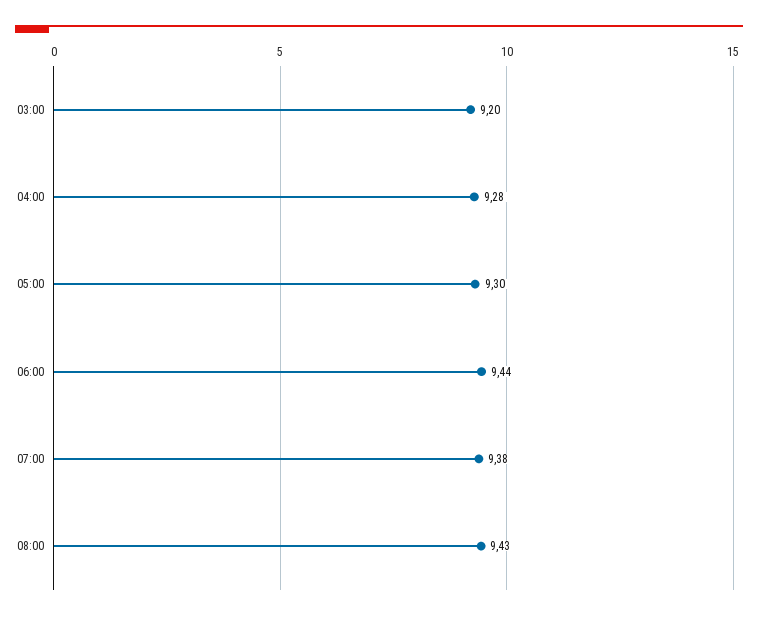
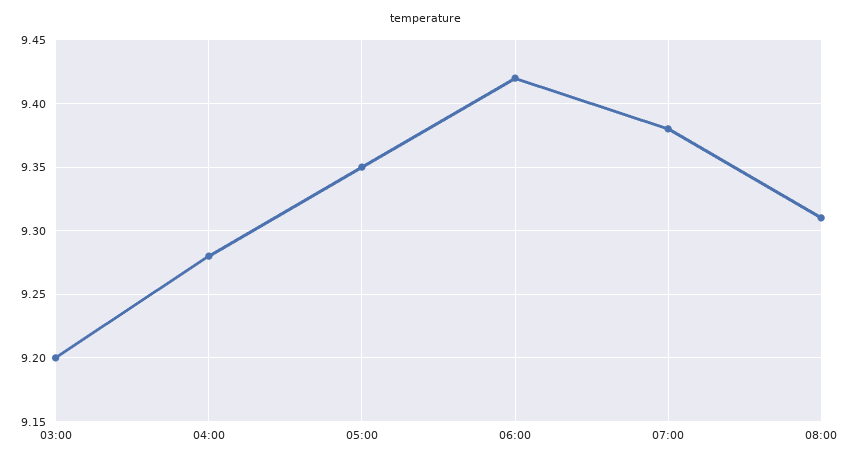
  {
    "03:00": 9.2,
    "04:00": 9.28,
-   "05:00": 9.3,
+   "05:00": 9.35,
-   "06:00": 9.44,
+   "06:00": 9.42,
    "07:00": 9.38,
-   "08:00": 9.43
+   "08:00": 9.31
  }

